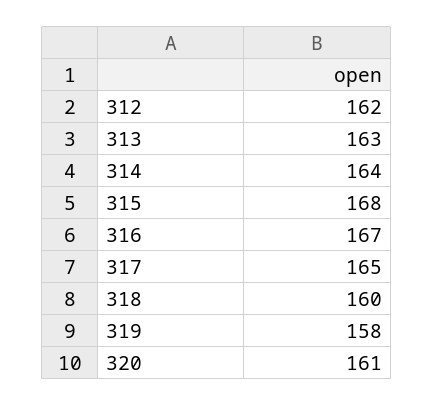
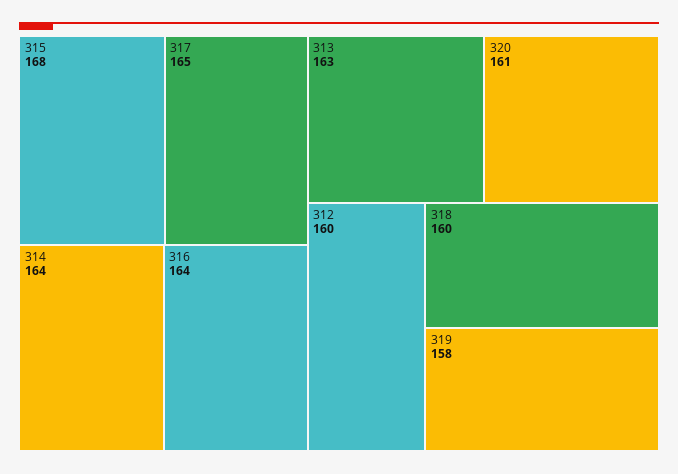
  {
-   "312": 162,
+   "312": 160,
    "313": 163,
    "314": 164,
    "315": 168,
-   "316": 167,
+   "316": 164,
    "317": 165,
    "318": 160,
    "319": 158,
    "320": 161
  }

